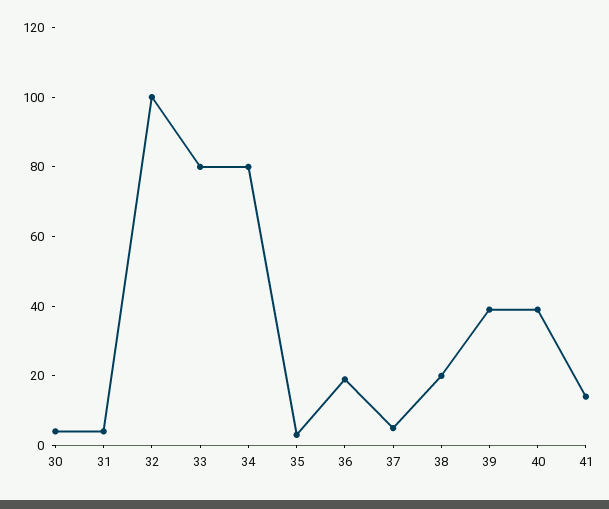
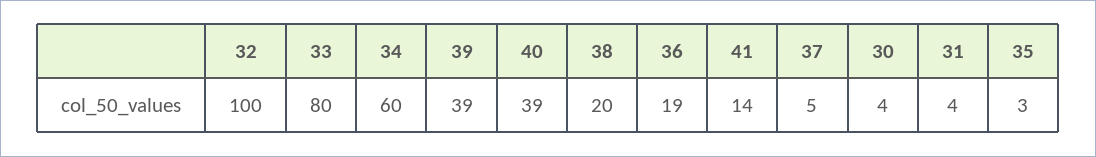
  {
    "30": 4,
    "31": 4,
    "32": 100,
    "33": 80,
-   "34": 80,
+   "34": 60,
    "35": 3,
    "36": 19,
    "37": 5,
    "38": 20,
    "39": 39,
    "40": 39,
    "41": 14
  }

